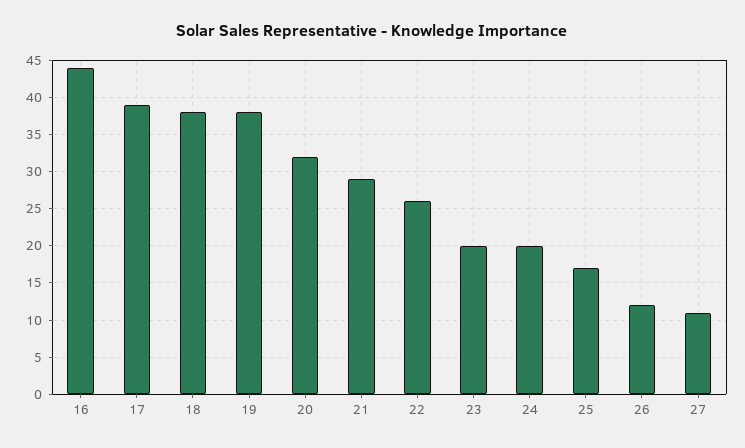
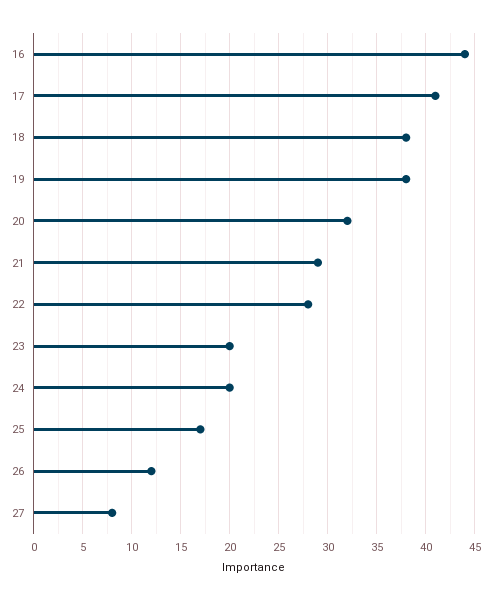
  {
    "16": 44,
-   "17": 39,
+   "17": 41,
    "18": 38,
    "19": 38,
    "20": 32,
    "21": 29,
-   "22": 26,
+   "22": 28,
    "23": 20,
    "24": 20,
    "25": 17,
    "26": 12,
-   "27": 11
+   "27": 8
  }

